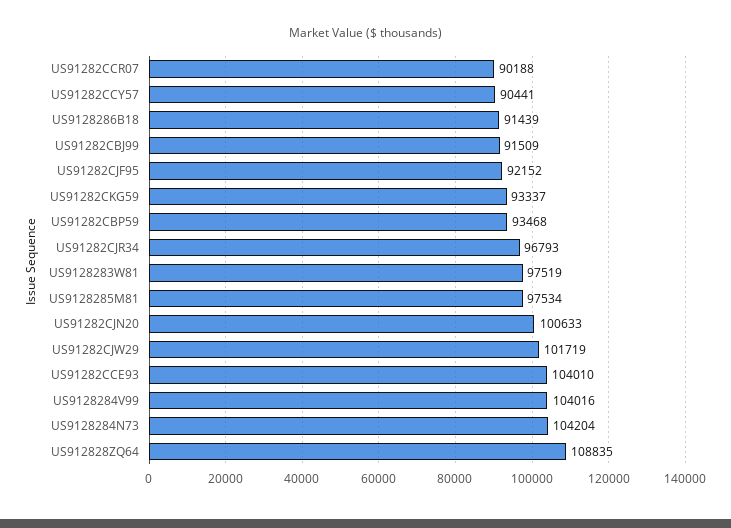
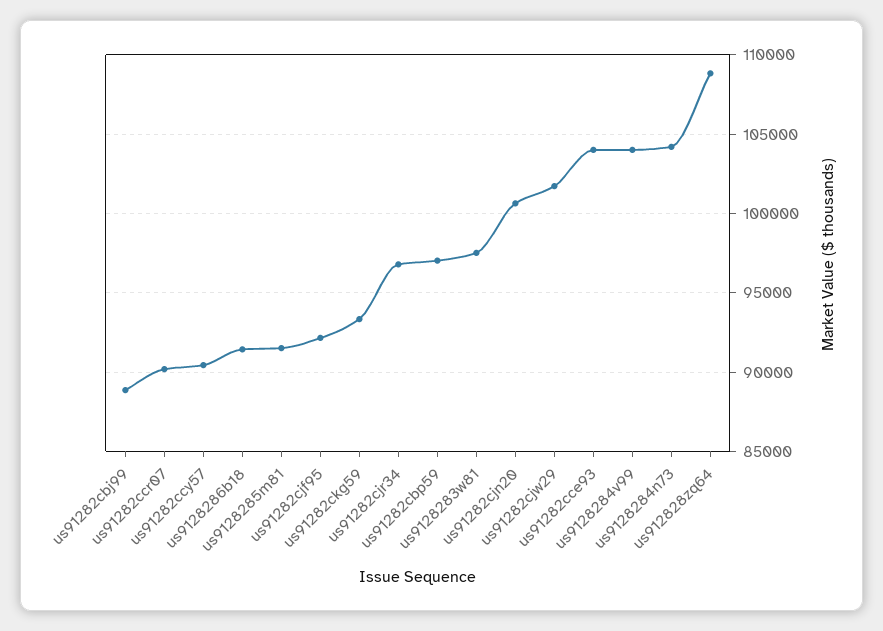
  {
    "US91282CCR07": 90188,
    "US91282CCY57": 90441,
    "US9128286B18": 91439,
-   "US91282CBJ99": 91509,
+   "US91282CBJ99": 89000,
    "US91282CJF95": 92152,
    "US91282CKG59": 93337,
-   "US91282CBP59": 93468,
+   "US91282CBP59": 97000,
    "US91282CJR34": 96793,
    "US9128283W81": 97519,
-   "US9128285M81": 97534,
+   "US9128285M81": 91500,
    "US91282CJN20": 100633,
    "US91282CJW29": 101719,
    "US91282CCE93": 104010,
    "US9128284V99": 104016,
    "US9128284N73": 104204,
    "US912828ZQ64": 108835
  }

